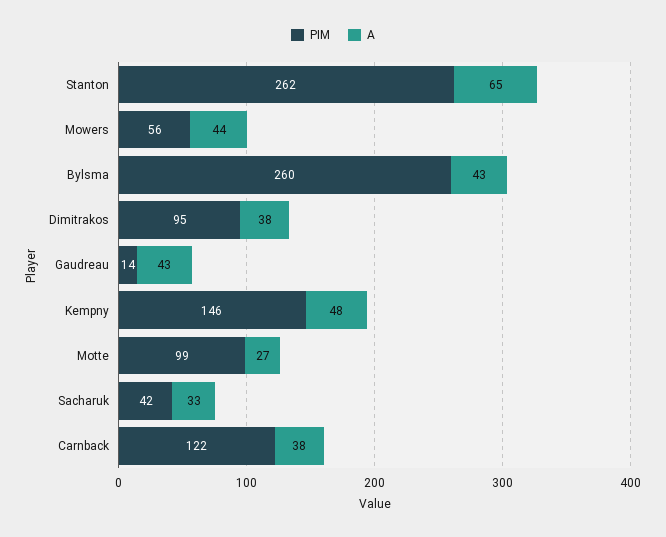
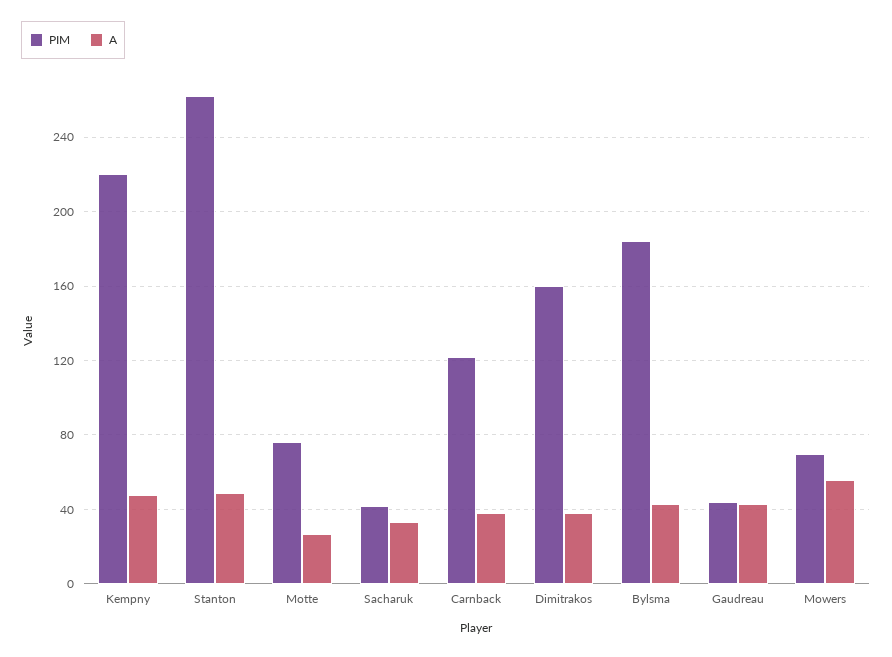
  {
    "PIM": {
      "Stanton": 262,
-     "Mowers": 56,
+     "Mowers": 70,
-     "Bylsma": 260,
+     "Bylsma": 185,
-     "Dimitrakos": 95,
+     "Dimitrakos": 160,
-     "Gaudreau": 14,
+     "Gaudreau": 45,
-     "Kempny": 146,
+     "Kempny": 220,
-     "Motte": 99,
+     "Motte": 75,
      "Sacharuk": 42,
      "Carnback": 122
    },
    "A": {
-     "Stanton": 65,
+     "Stanton": 50,
-     "Mowers": 44,
+     "Mowers": 55,
      "Bylsma": 43,
      "Dimitrakos": 38,
      "Gaudreau": 43,
      "Kempny": 48,
      "Motte": 27,
      "Sacharuk": 33,
      "Carnback": 38
    }
  }

